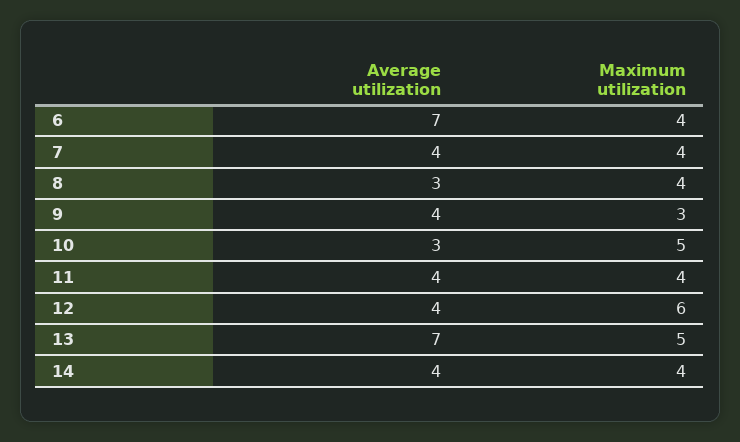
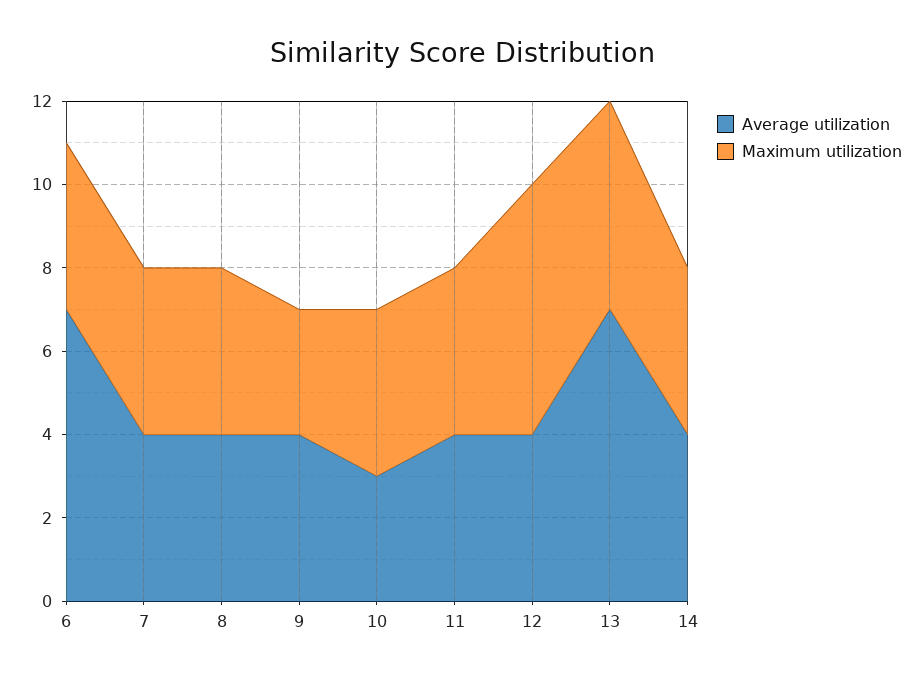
  {
    "Average utilization": {
      "6": 7,
      "7": 4,
-     "8": 3,
+     "8": 4,
      "9": 4,
      "10": 3,
      "11": 4,
      "12": 4,
      "13": 7,
      "14": 4
    },
    "Maximum utilization": {
      "6": 4,
      "7": 4,
      "8": 4,
      "9": 3,
-     "10": 5,
+     "10": 4,
      "11": 4,
      "12": 6,
      "13": 5,
      "14": 4
    }
  }

